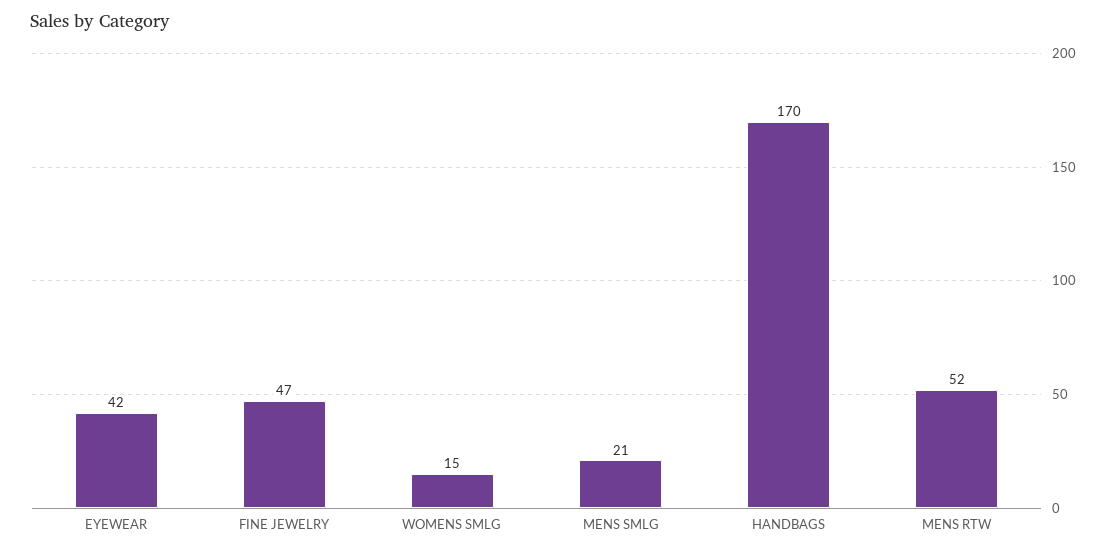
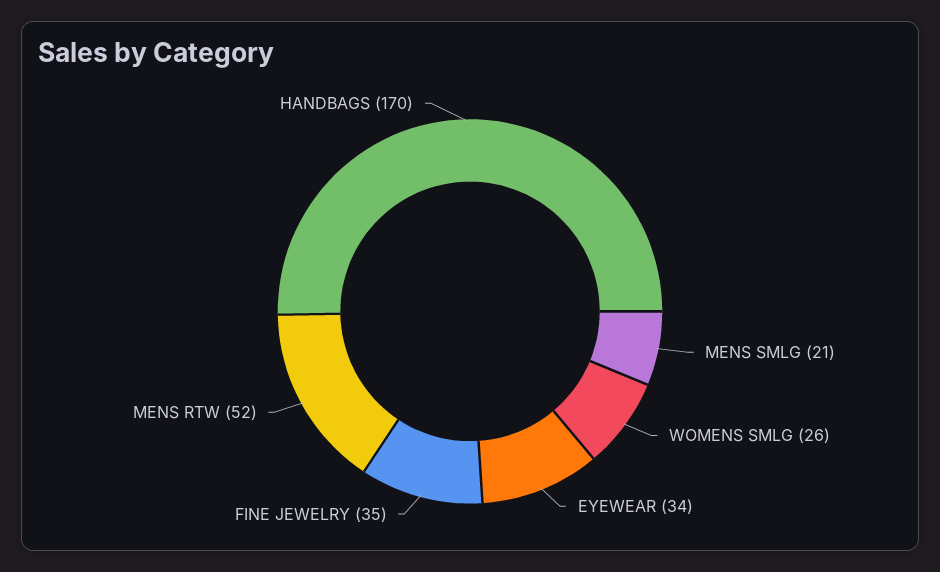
  {
-   "EYEWEAR": 42,
+   "EYEWEAR": 34,
-   "FINE JEWELRY": 47,
+   "FINE JEWELRY": 35,
-   "WOMENS SMLG": 15,
+   "WOMENS SMLG": 26,
    "MENS SMLG": 21,
    "HANDBAGS": 170,
    "MENS RTW": 52
  }

